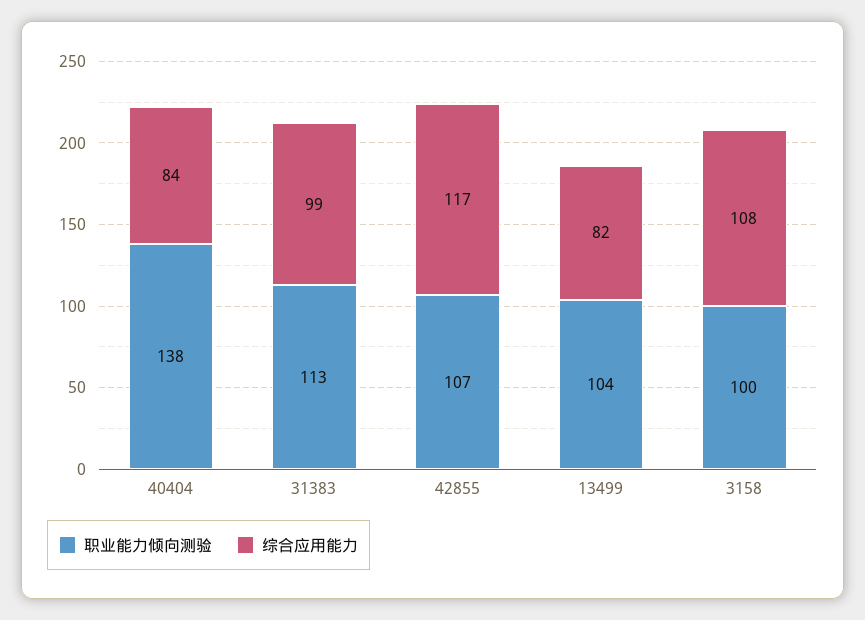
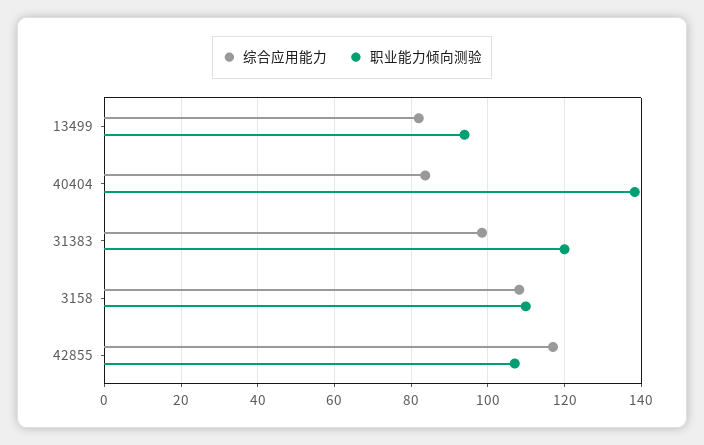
  {
    "职业能力倾向测验": {
      "40404": 138,
-     "31383": 113,
+     "31383": 120,
      "42855": 107,
-     "13499": 104,
+     "13499": 94,
-     "3158": 100
+     "3158": 110
    },
    "综合应用能力": {
      "40404": 84,
      "31383": 99,
      "42855": 117,
      "13499": 82,
      "3158": 108
    }
  }

